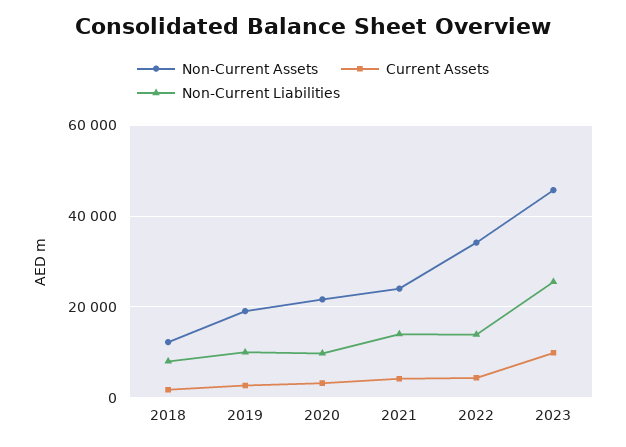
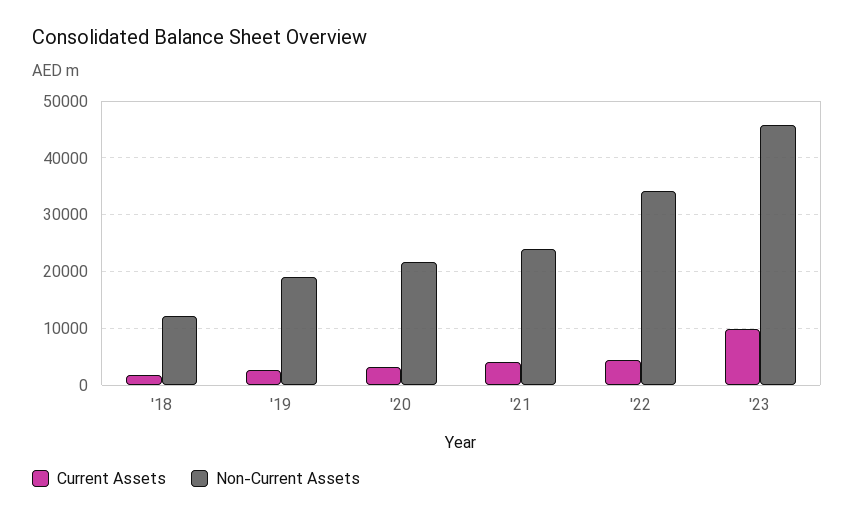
  {
    "Non-Current Assets": {
      "2018": 12000,
      "2019": 20000,
      "2020": 22000,
      "2021": 24000,
      "2022": 34000,
      "2023": 46000
    },
    "Current Assets": {
      "2018": 2000,
      "2019": 2000,
      "2020": 4000,
      "2021": 4000,
      "2022": 4000,
      "2023": 10000
-   },
+   }
-   "Non-Current Liabilities": {
-     "2018": 8000,
-     "2019": 10000,
-     "2020": 10000,
-     "2021": 14000,
-     "2022": 14000,
-     "2023": 26000
-   }
  }

